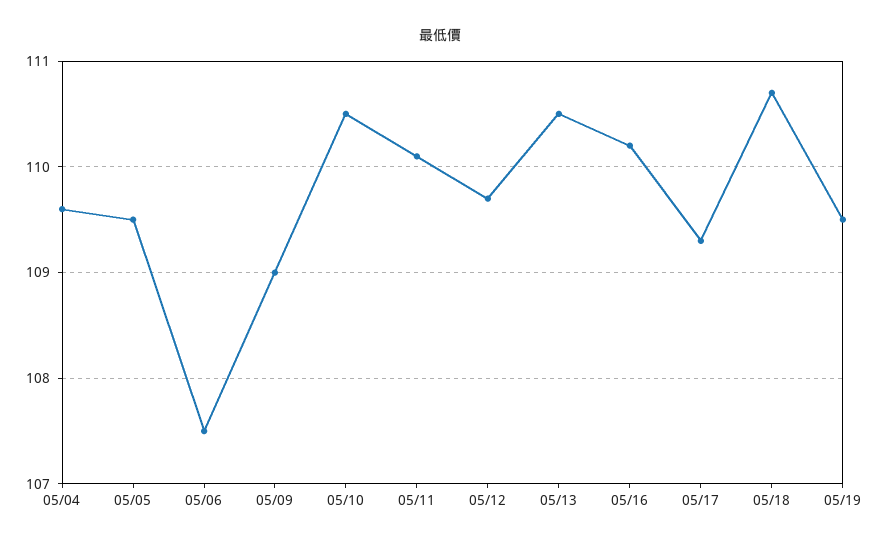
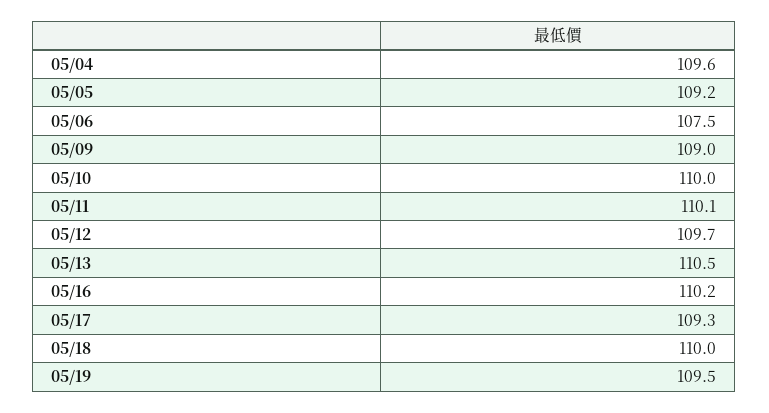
  {
    "05/04": 109.6,
-   "05/05": 109.5,
+   "05/05": 109.2,
    "05/06": 107.5,
    "05/09": 109,
-   "05/10": 110.5,
+   "05/10": 110,
    "05/11": 110.1,
    "05/12": 109.7,
    "05/13": 110.5,
    "05/16": 110.2,
    "05/17": 109.3,
-   "05/18": 110.7,
+   "05/18": 110,
    "05/19": 109.5
  }

